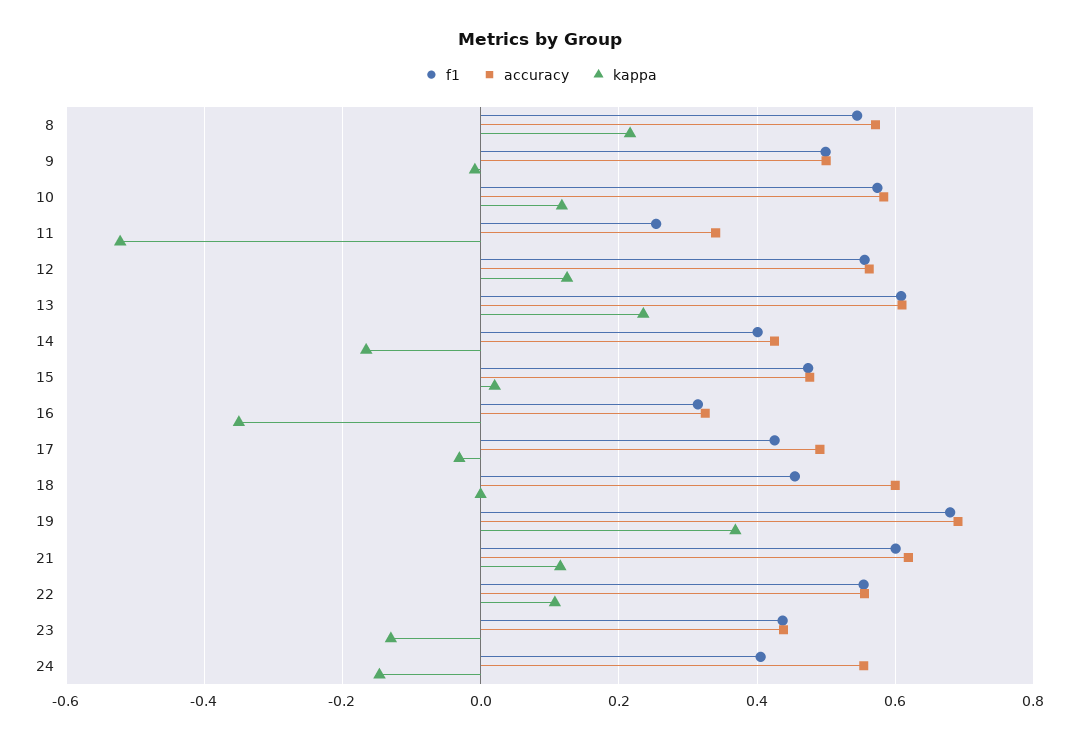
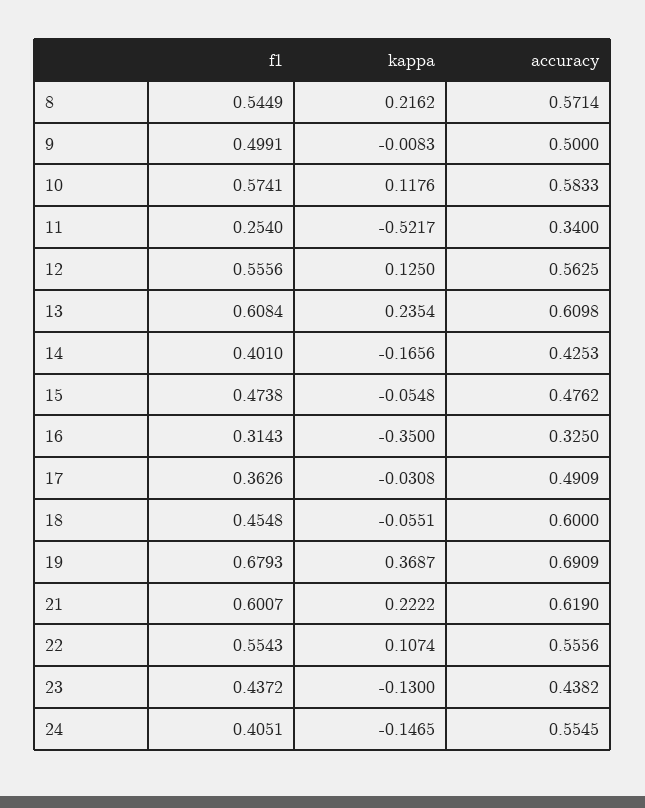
  {
    "f1": {
      "8": 0.5449,
      "9": 0.4991,
      "10": 0.5741,
      "11": 0.254,
      "12": 0.5556,
      "13": 0.6084,
      "14": 0.401,
      "15": 0.4738,
      "16": 0.3143,
-     "17": 0.42,
+     "17": 0.3626,
      "18": 0.4548,
      "19": 0.6793,
      "21": 0.6007,
      "22": 0.5543,
      "23": 0.4372,
      "24": 0.4051
    },
    "accuracy": {
      "8": 0.5714,
      "9": 0.5,
      "10": 0.5833,
      "11": 0.34,
      "12": 0.5625,
      "13": 0.6098,
      "14": 0.4253,
      "15": 0.4762,
      "16": 0.325,
      "17": 0.4909,
      "18": 0.6,
      "19": 0.6909,
      "21": 0.619,
      "22": 0.5556,
      "23": 0.4382,
      "24": 0.5545
    },
    "kappa": {
      "8": 0.2162,
      "9": -0.0083,
      "10": 0.1176,
      "11": -0.5217,
      "12": 0.125,
      "13": 0.2354,
      "14": -0.1656,
-     "15": 0.02,
+     "15": -0.0548,
      "16": -0.35,
      "17": -0.0308,
-     "18": 0,
+     "18": -0.0551,
      "19": 0.3687,
-     "21": 0.12,
+     "21": 0.2222,
      "22": 0.1074,
      "23": -0.13,
      "24": -0.1465
    }
  }

